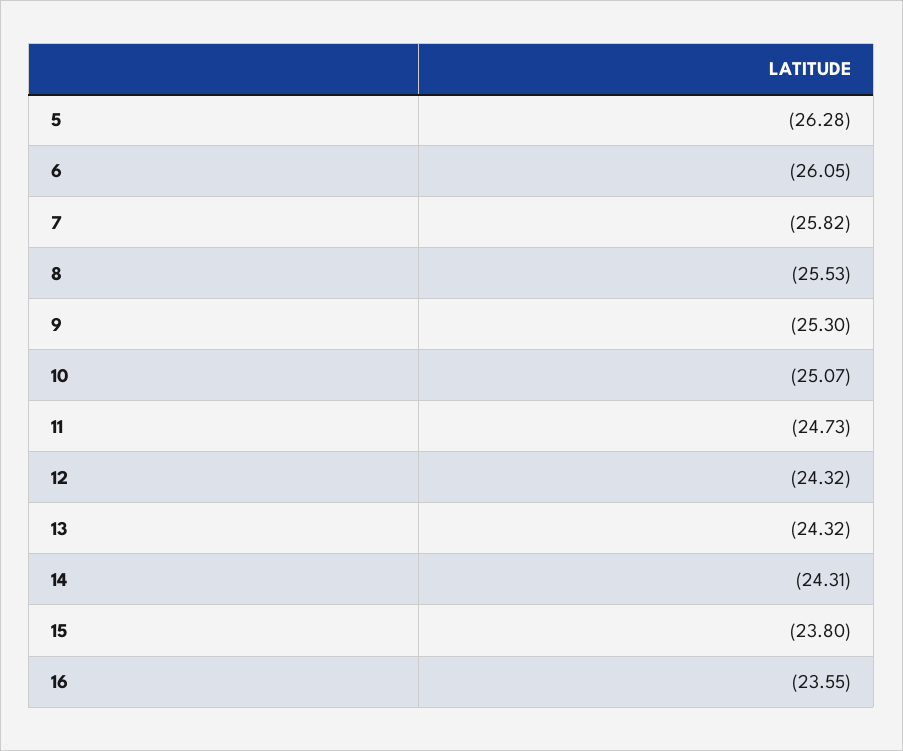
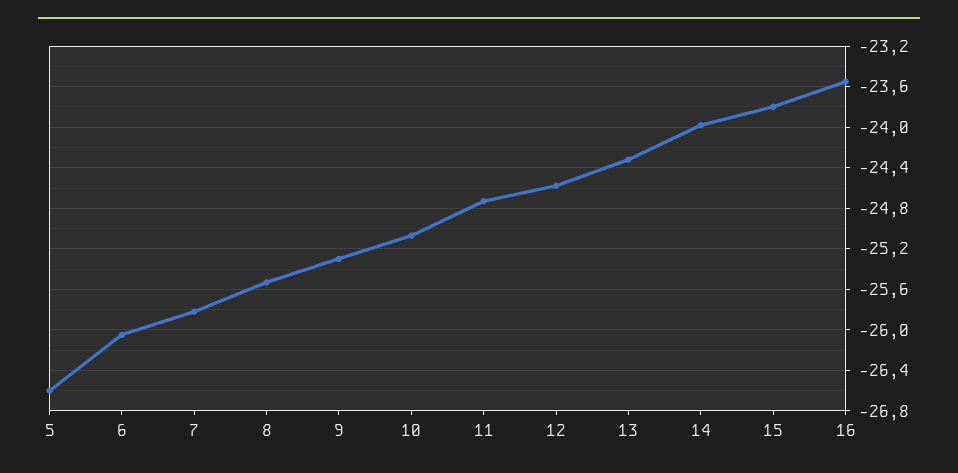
  {
-   "5": -26.28,
+   "5": -26.6,
    "6": -26.05,
    "7": -25.82,
    "8": -25.53,
    "9": -25.3,
    "10": -25.07,
    "11": -24.73,
-   "12": -24.32,
+   "12": -24.6,
    "13": -24.32,
-   "14": -24.31,
+   "14": -24,
    "15": -23.8,
    "16": -23.55
  }

